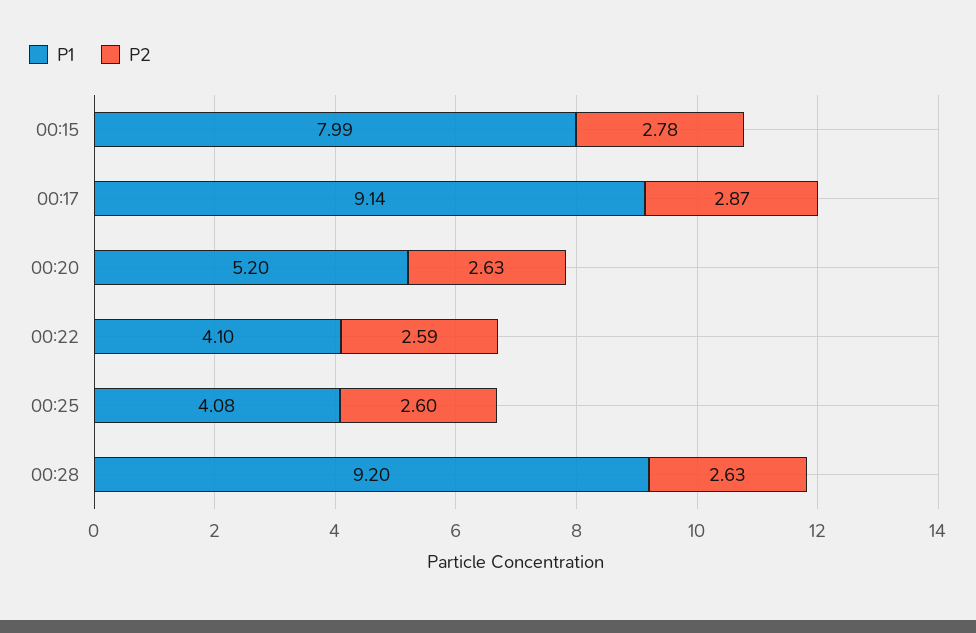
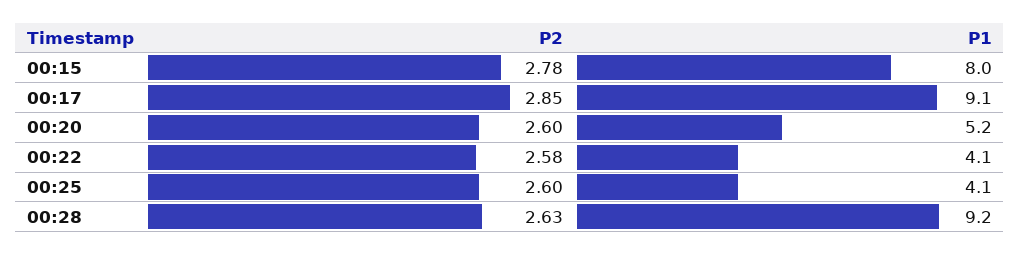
  {
    "P1": {
      "00:15": 7.99,
      "00:17": 9.14,
      "00:20": 5.2,
      "00:22": 4.1,
      "00:25": 4.08,
      "00:28": 9.2
    },
    "P2": {
      "00:15": 2.78,
-     "00:17": 2.87,
+     "00:17": 2.85,
-     "00:20": 2.63,
+     "00:20": 2.6,
-     "00:22": 2.59,
+     "00:22": 2.58,
      "00:25": 2.6,
      "00:28": 2.63
    }
  }

